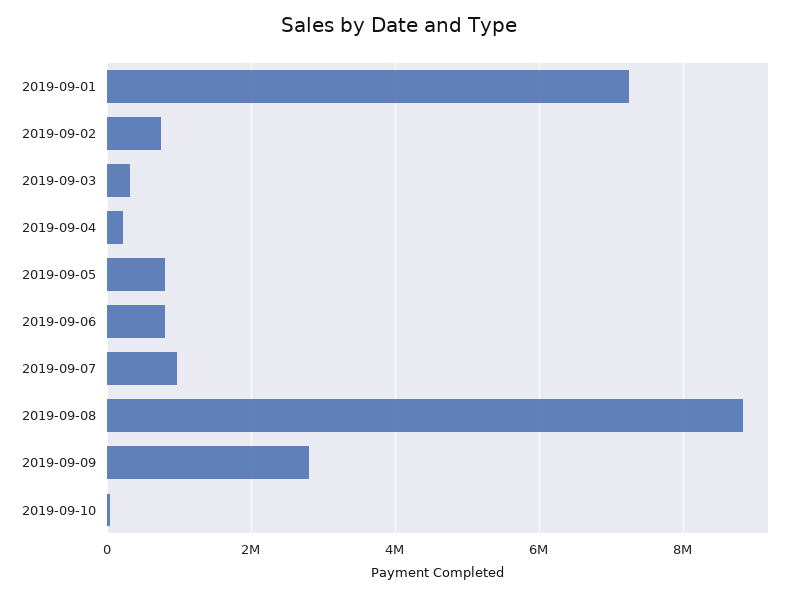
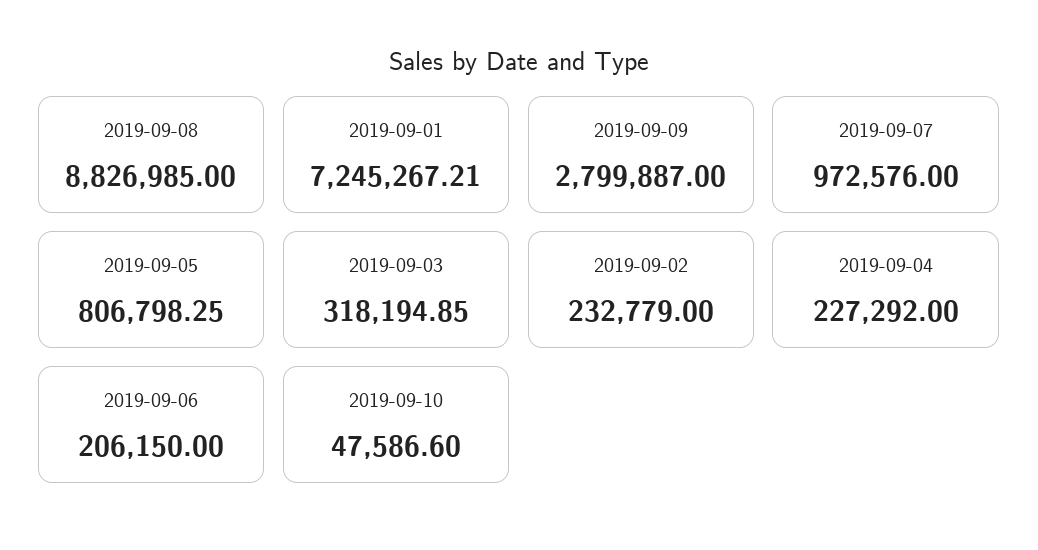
  {
    "2019-09-01": 7245267.21,
-   "2019-09-02": 800000,
+   "2019-09-02": 232779,
    "2019-09-03": 318194.85,
    "2019-09-04": 227292,
    "2019-09-05": 806798.25,
-   "2019-09-06": 800000,
+   "2019-09-06": 206150,
    "2019-09-07": 972576,
    "2019-09-08": 8826985,
    "2019-09-09": 2799887,
    "2019-09-10": 47586.6
  }

